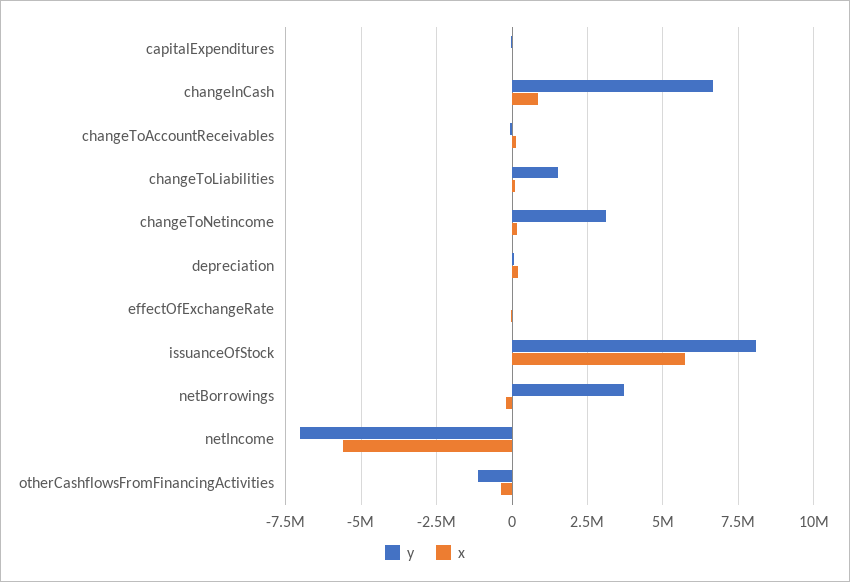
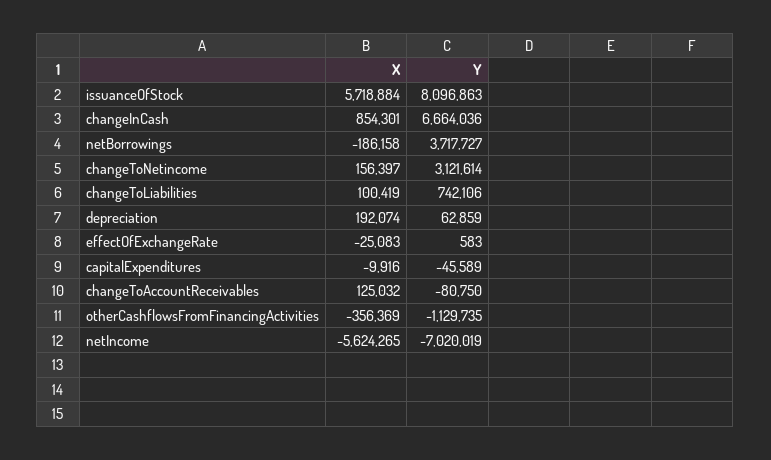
  {
    "y": {
      "capitalExpenditures": -45589,
      "changeInCash": 6664036,
      "changeToAccountReceivables": -80750,
-     "changeToLiabilities": 1500000,
+     "changeToLiabilities": 742106,
      "changeToNetincome": 3121614,
      "depreciation": 62859,
      "effectOfExchangeRate": 583,
      "issuanceOfStock": 8096863,
      "netBorrowings": 3717727,
      "netIncome": -7020019,
      "otherCashflowsFromFinancingActivities": -1129735
    },
    "x": {
      "capitalExpenditures": -9916,
      "changeInCash": 854301,
      "changeToAccountReceivables": 125032,
      "changeToLiabilities": 100419,
      "changeToNetincome": 156397,
      "depreciation": 192074,
      "effectOfExchangeRate": -25083,
      "issuanceOfStock": 5718884,
      "netBorrowings": -186158,
      "netIncome": -5624265,
      "otherCashflowsFromFinancingActivities": -356369
    }
  }

